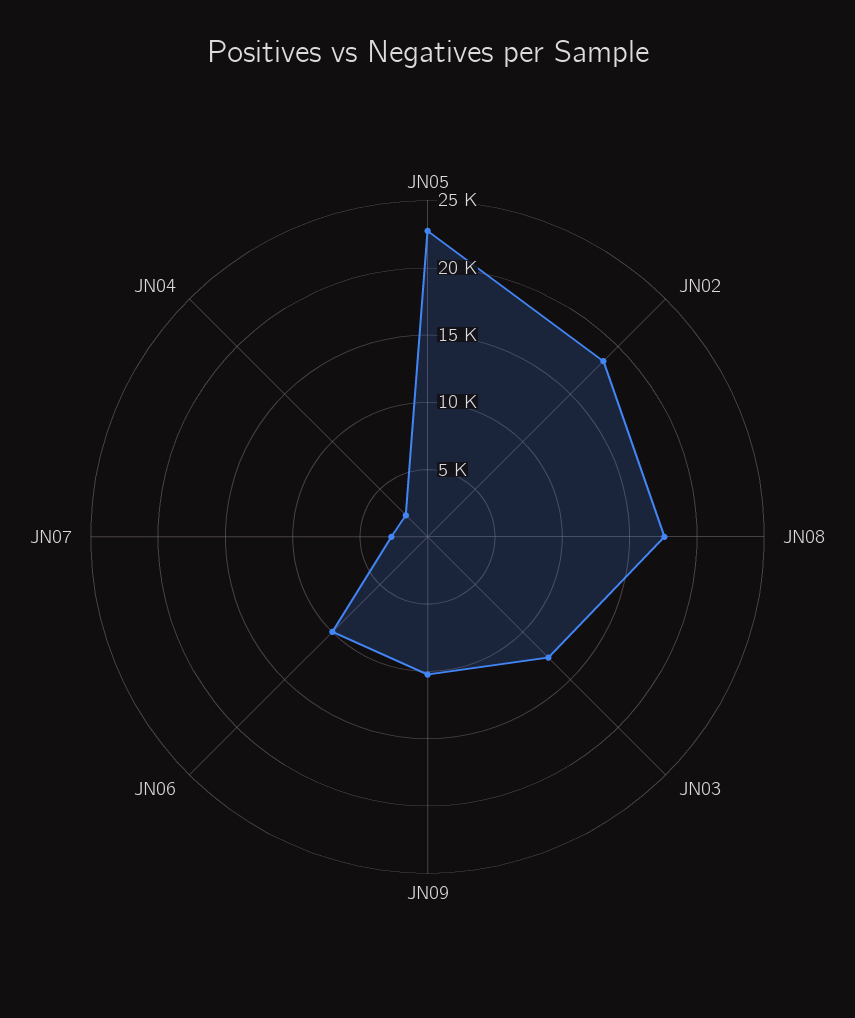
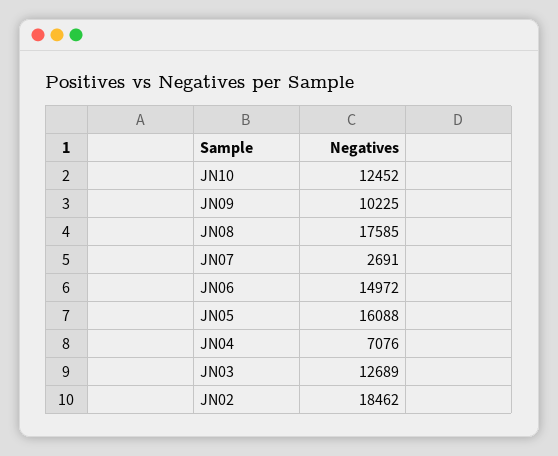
  {
-   "JN05": 23000,
+   "JN05": 16088,
    "JN02": 18462,
    "JN08": 17585,
    "JN03": 12689,
    "JN09": 10225,
-   "JN06": 10000,
+   "JN06": 14972,
    "JN07": 2691,
-   "JN04": 2000
+   "JN04": 7076,
+   "JN10": 12452
  }

